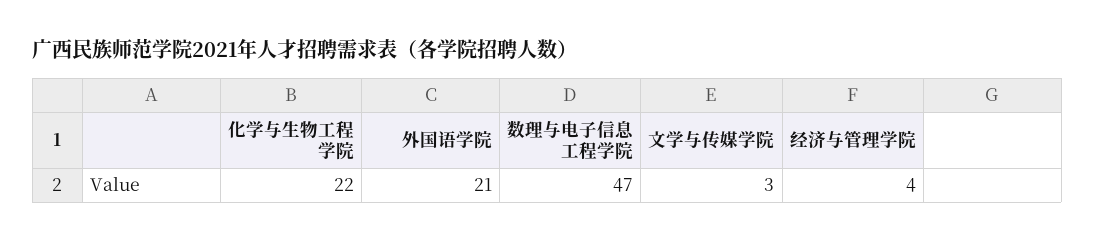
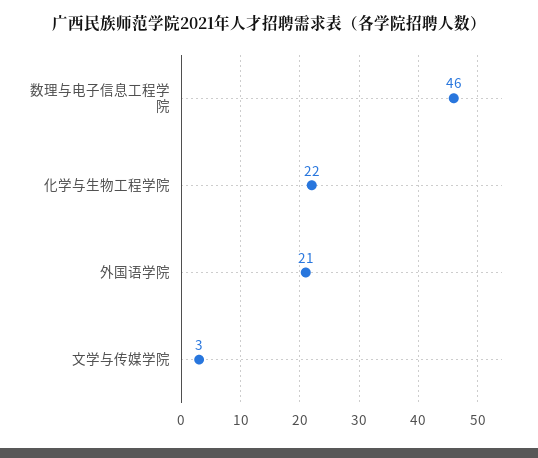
  {
    "化学与生物工程学院": 22,
    "外国语学院": 21,
-   "数理与电子信息工程学院": 47,
+   "数理与电子信息工程学院": 46,
-   "文学与传媒学院": 3,
+   "文学与传媒学院": 3
-   "经济与管理学院": 4
  }

